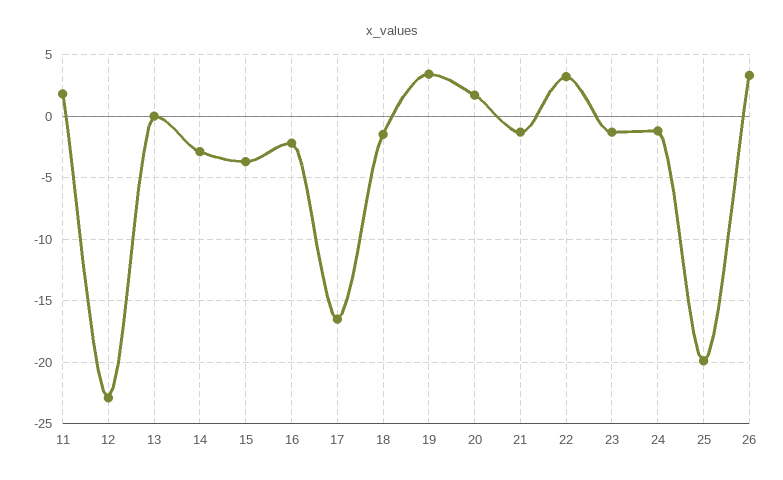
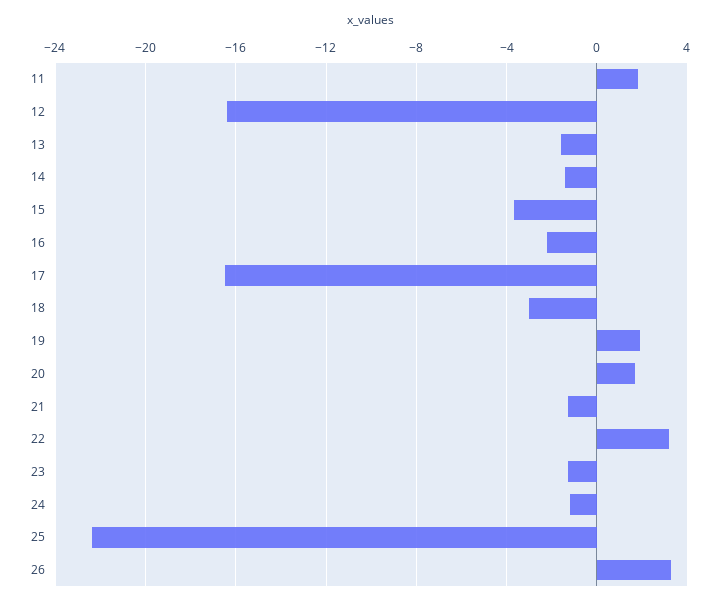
  {
    "11": 2,
-   "12": -23,
+   "12": -16.5,
-   "13": 0,
+   "13": -1.5,
-   "14": -3,
+   "14": -1.5,
    "15": -3.5,
    "16": -2,
    "17": -16.5,
-   "18": -1.5,
+   "18": -3,
-   "19": 3.5,
+   "19": 2,
    "20": 1.5,
    "21": -1.5,
    "22": 3,
    "23": -1.5,
    "24": -1,
-   "25": -20,
+   "25": -22.5,
    "26": 3.5
  }

